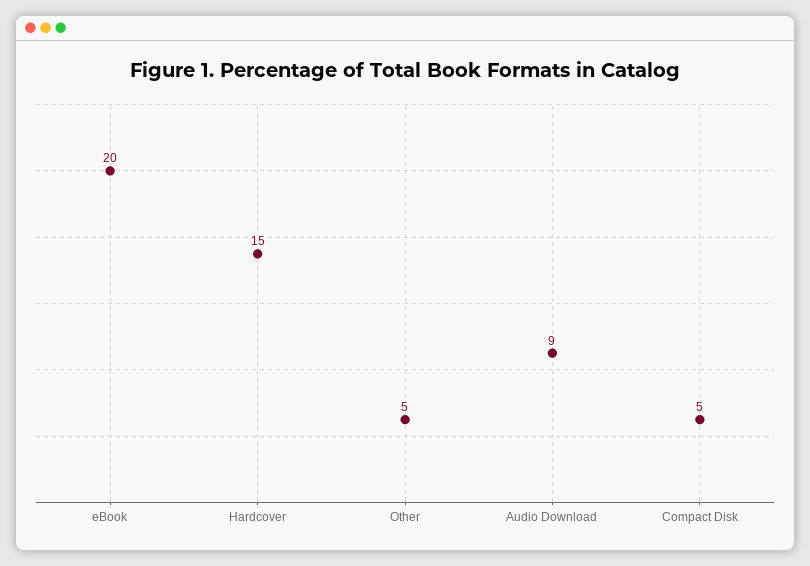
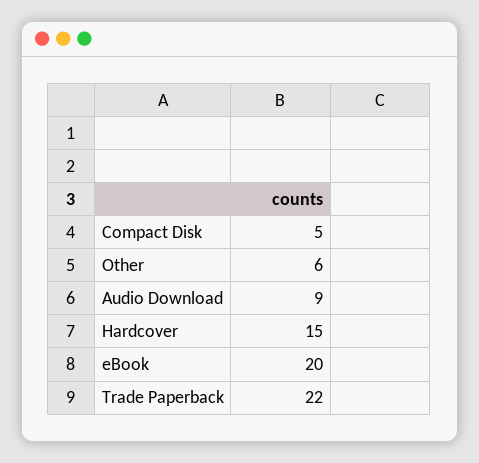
  {
    "eBook": 20,
    "Hardcover": 15,
-   "Other": 5,
+   "Other": 6,
    "Audio Download": 9,
-   "Compact Disk": 5
+   "Compact Disk": 5,
+   "Trade Paperback": 22
  }

